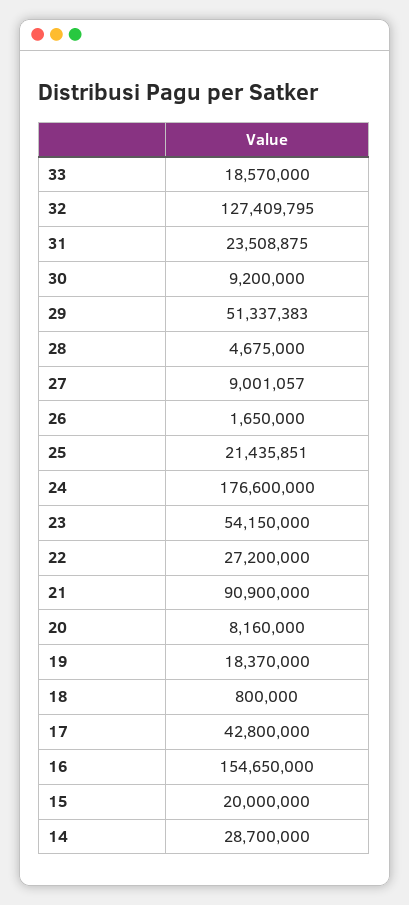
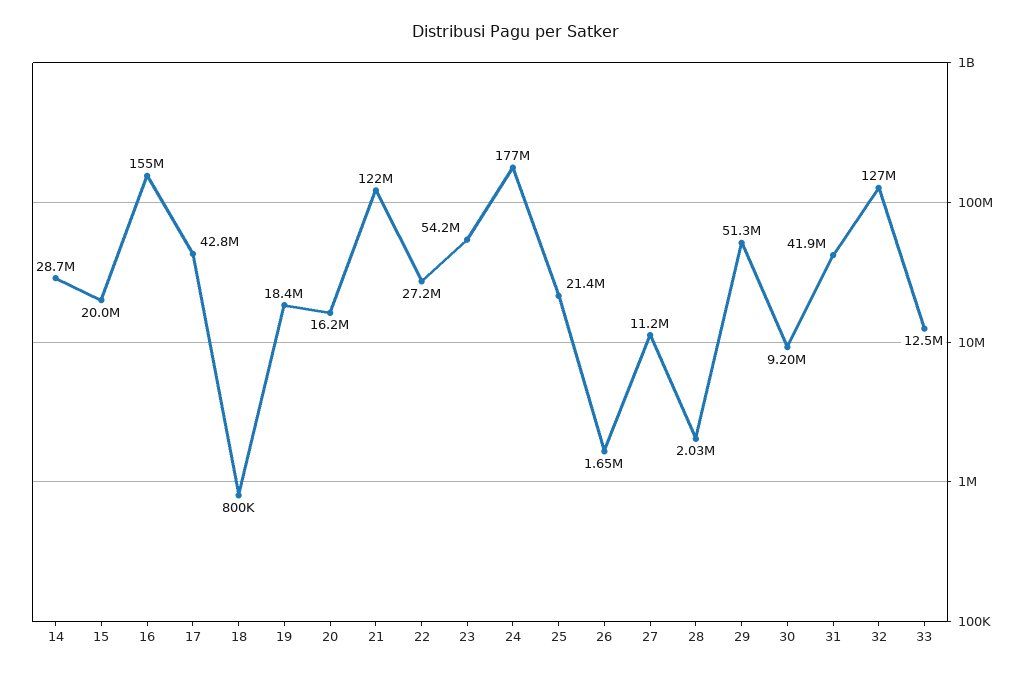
  {
-   "33": 18570000,
+   "33": 12500000,
    "32": 127409795,
-   "31": 23508875,
+   "31": 41900000,
    "30": 9200000,
    "29": 51337383,
-   "28": 4675000,
+   "28": 2030000,
-   "27": 9001057,
+   "27": 11200000,
    "26": 1650000,
    "25": 21435851,
    "24": 176600000,
    "23": 54150000,
    "22": 27200000,
-   "21": 90900000,
+   "21": 122000000,
-   "20": 8160000,
+   "20": 16200000,
    "19": 18370000,
    "18": 800000,
    "17": 42800000,
    "16": 154650000,
    "15": 20000000,
    "14": 28700000
  }

